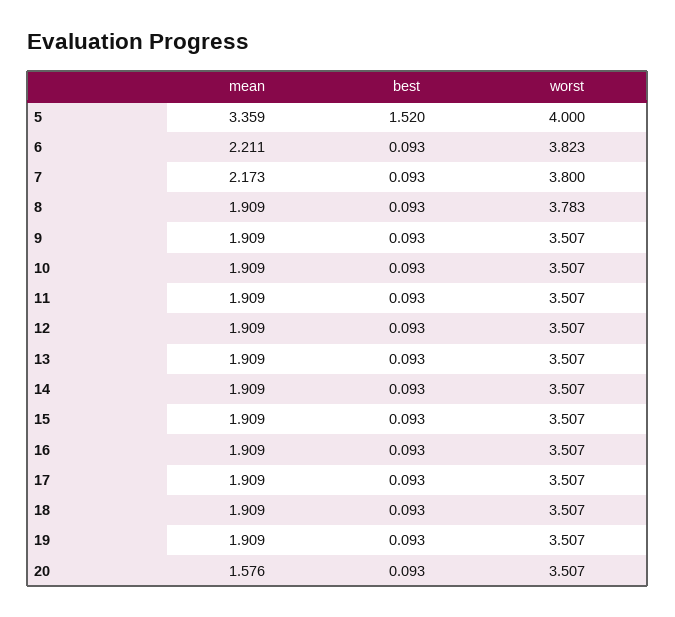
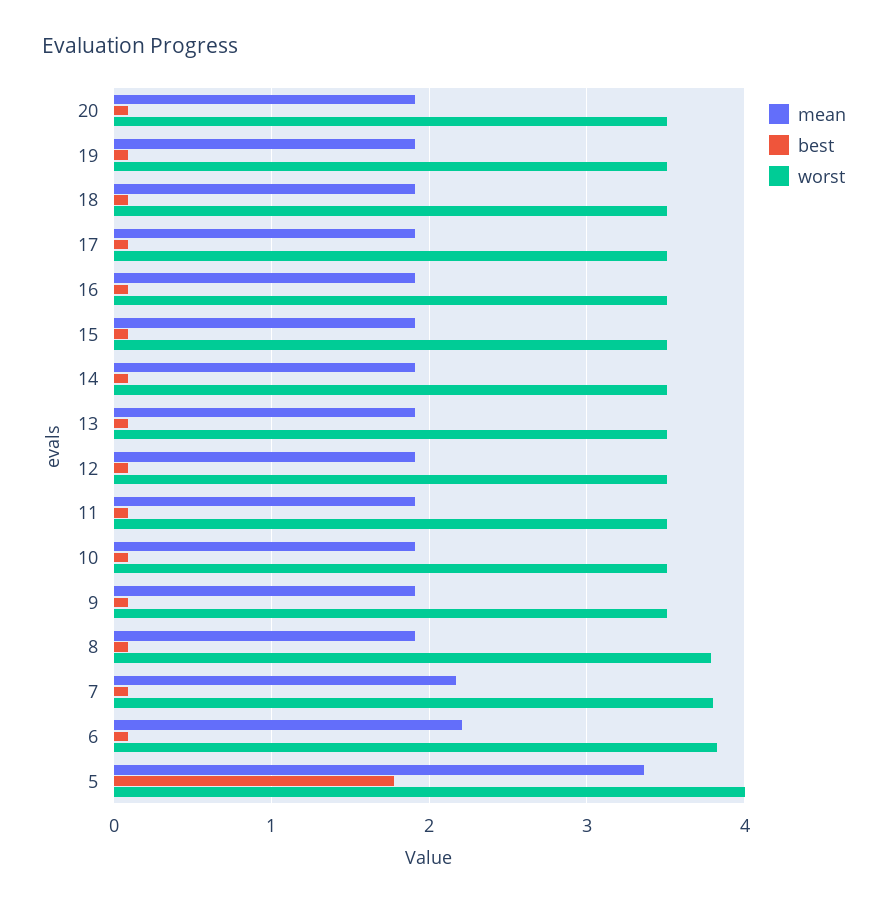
  {
    "mean": {
      "5": 3.359,
      "6": 2.211,
      "7": 2.173,
      "8": 1.909,
      "9": 1.909,
      "10": 1.909,
      "11": 1.909,
      "12": 1.909,
      "13": 1.909,
      "14": 1.909,
      "15": 1.909,
      "16": 1.909,
      "17": 1.909,
      "18": 1.909,
      "19": 1.909,
-     "20": 1.576
+     "20": 1.9
    },
    "best": {
-     "5": 1.52,
+     "5": 1.8,
      "6": 0.093,
      "7": 0.093,
      "8": 0.093,
      "9": 0.093,
      "10": 0.093,
      "11": 0.093,
      "12": 0.093,
      "13": 0.093,
      "14": 0.093,
      "15": 0.093,
      "16": 0.093,
      "17": 0.093,
      "18": 0.093,
      "19": 0.093,
      "20": 0.093
    },
    "worst": {
      "5": 4,
      "6": 3.823,
      "7": 3.8,
      "8": 3.783,
      "9": 3.507,
      "10": 3.507,
      "11": 3.507,
      "12": 3.507,
      "13": 3.507,
      "14": 3.507,
      "15": 3.507,
      "16": 3.507,
      "17": 3.507,
      "18": 3.507,
      "19": 3.507,
      "20": 3.507
    }
  }

